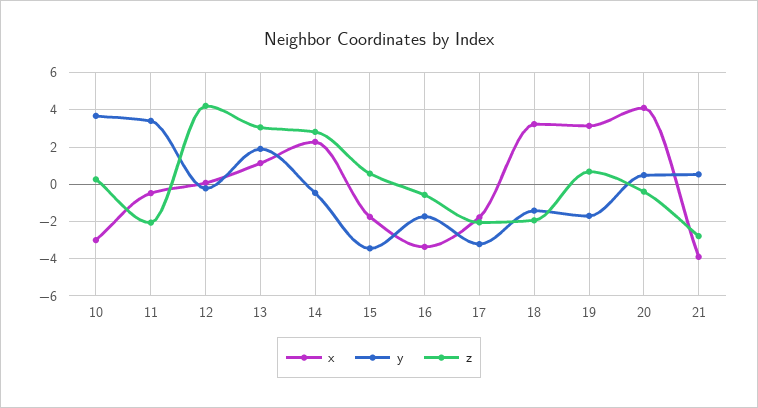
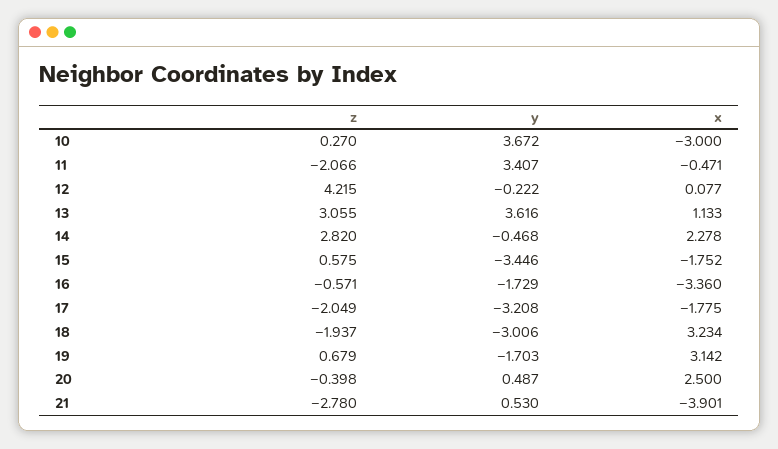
  {
    "x": {
      "10": -3,
      "11": -0.471,
      "12": 0.077,
      "13": 1.133,
      "14": 2.278,
      "15": -1.752,
      "16": -3.36,
      "17": -1.775,
      "18": 3.234,
      "19": 3.142,
-     "20": 4,
+     "20": 2.5,
      "21": -3.901
    },
    "y": {
      "10": 3.672,
      "11": 3.407,
      "12": -0.222,
-     "13": 2,
+     "13": 3.616,
      "14": -0.468,
      "15": -3.446,
      "16": -1.729,
      "17": -3.208,
-     "18": -1.5,
+     "18": -3.006,
      "19": -1.703,
      "20": 0.487,
      "21": 0.53
    },
    "z": {
      "10": 0.27,
      "11": -2.066,
      "12": 4.215,
      "13": 3.055,
      "14": 2.82,
      "15": 0.575,
      "16": -0.571,
      "17": -2.049,
      "18": -1.937,
      "19": 0.679,
      "20": -0.398,
      "21": -2.78
    }
  }

